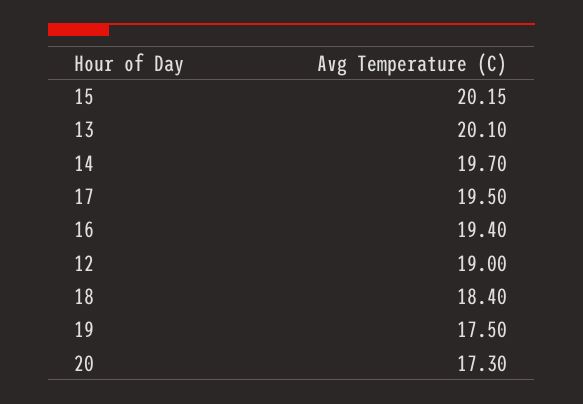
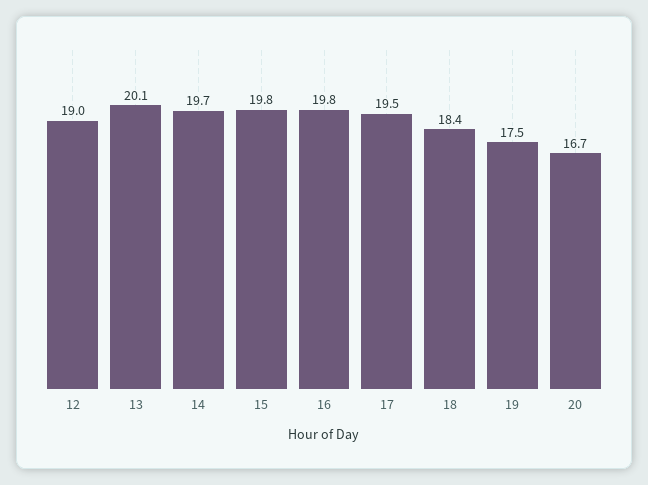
  {
-   "15": 20.15,
+   "15": 19.8,
    "13": 20.1,
    "14": 19.7,
    "17": 19.5,
-   "16": 19.4,
+   "16": 19.8,
    "12": 19,
    "18": 18.4,
    "19": 17.5,
-   "20": 17.3
+   "20": 16.7
  }

